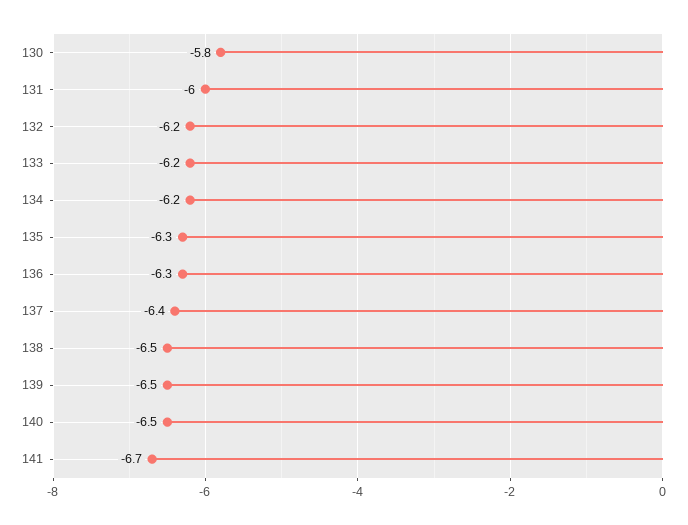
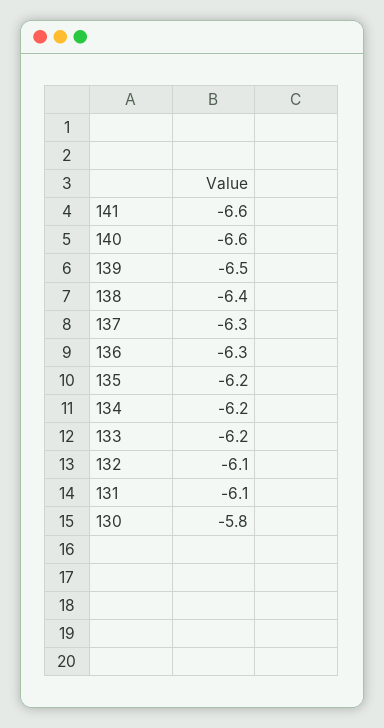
  {
    "130": -5.8,
-   "131": -6,
+   "131": -6.1,
-   "132": -6.2,
+   "132": -6.1,
    "133": -6.2,
    "134": -6.2,
-   "135": -6.3,
+   "135": -6.2,
    "136": -6.3,
-   "137": -6.4,
+   "137": -6.3,
-   "138": -6.5,
+   "138": -6.4,
    "139": -6.5,
-   "140": -6.5,
+   "140": -6.6,
-   "141": -6.7
+   "141": -6.6
  }

